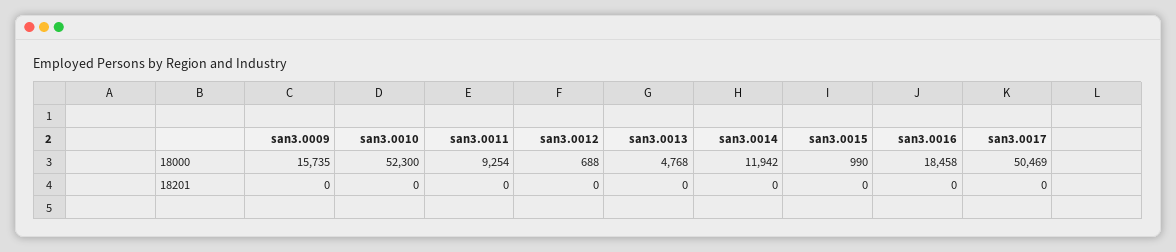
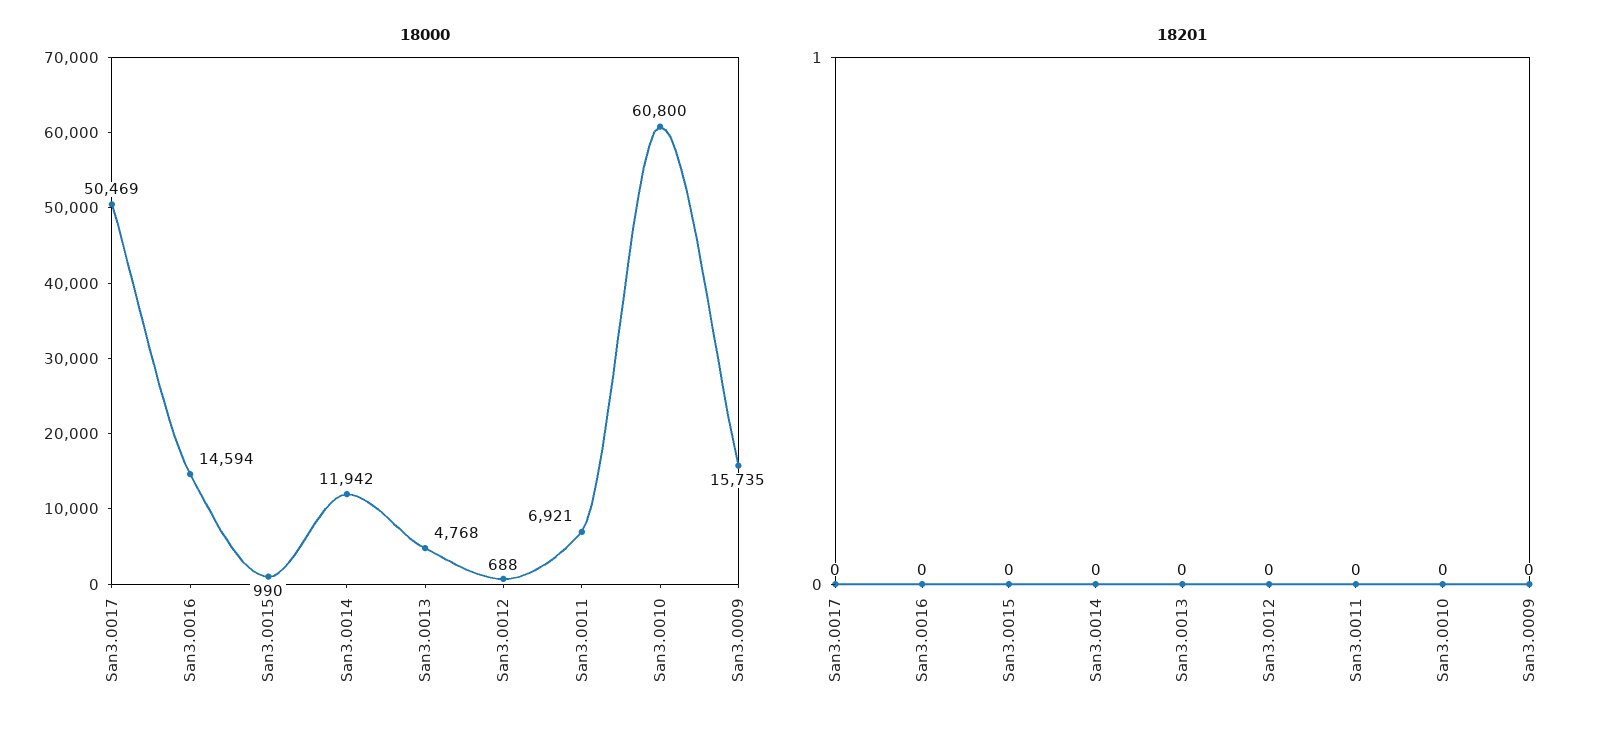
  {
    "18000": {
      "san3.0009": 15735,
-     "san3.0010": 52300,
+     "san3.0010": 60800,
-     "san3.0011": 9254,
+     "san3.0011": 6921,
      "san3.0012": 688,
      "san3.0013": 4768,
      "san3.0014": 11942,
      "san3.0015": 990,
-     "san3.0016": 18458,
+     "san3.0016": 14594,
      "san3.0017": 50469
    },
    "18201": {
      "san3.0009": 0,
      "san3.0010": 0,
      "san3.0011": 0,
      "san3.0012": 0,
      "san3.0013": 0,
      "san3.0014": 0,
      "san3.0015": 0,
      "san3.0016": 0,
      "san3.0017": 0
    }
  }

